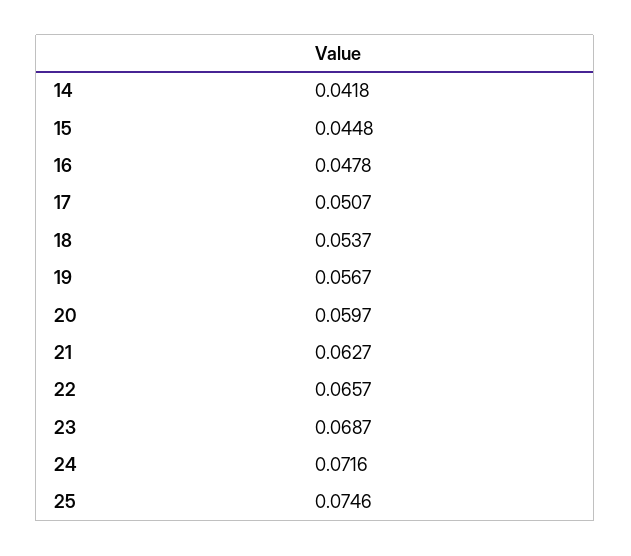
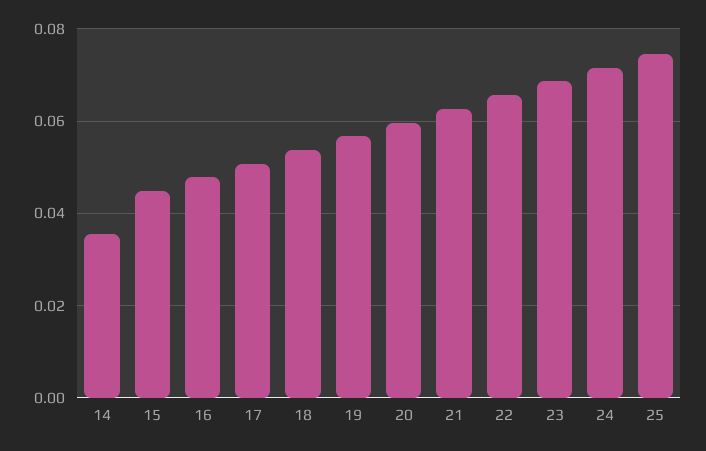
  {
-   "14": 0.0418,
+   "14": 0.036,
    "15": 0.0448,
    "16": 0.0478,
    "17": 0.0507,
    "18": 0.0537,
    "19": 0.0567,
    "20": 0.0597,
    "21": 0.0627,
    "22": 0.0657,
    "23": 0.0687,
    "24": 0.0716,
    "25": 0.0746
  }

